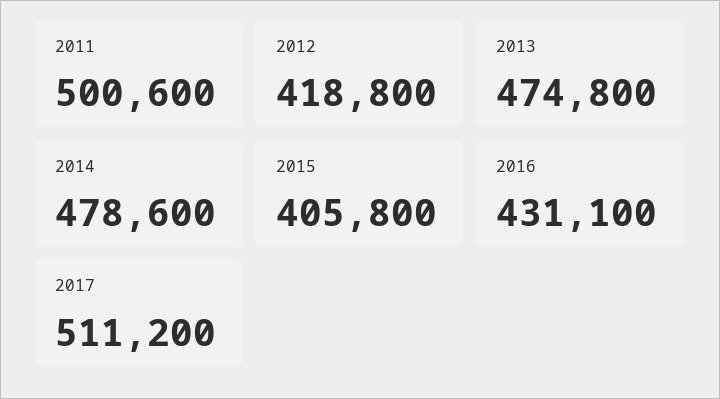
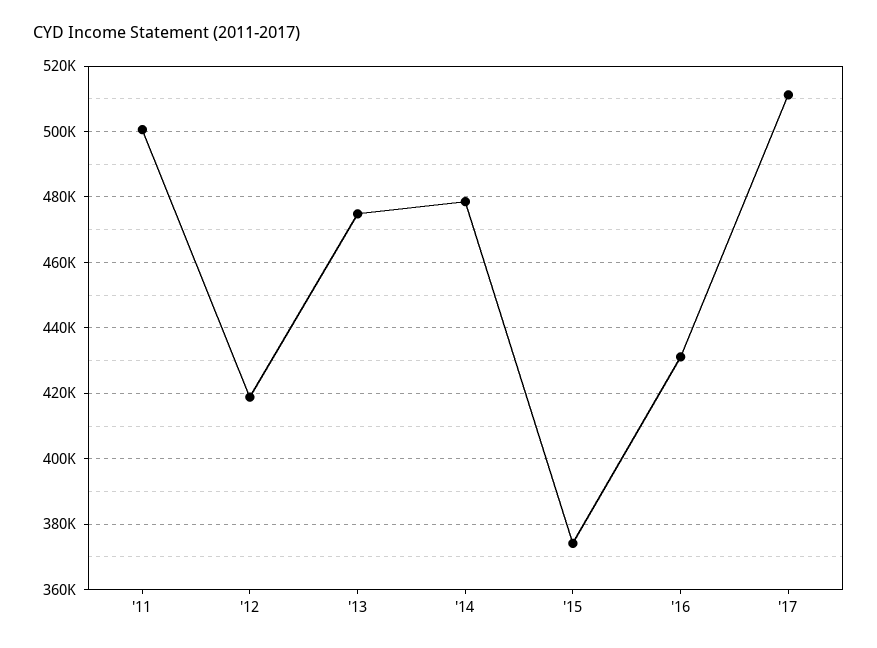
  {
    "2011": 500600,
    "2012": 418800,
    "2013": 474800,
    "2014": 478600,
-   "2015": 405800,
+   "2015": 374000,
    "2016": 431100,
    "2017": 511200
  }

